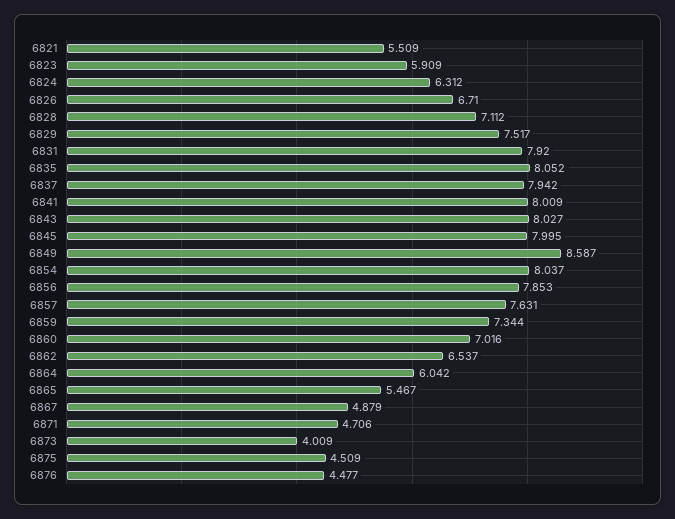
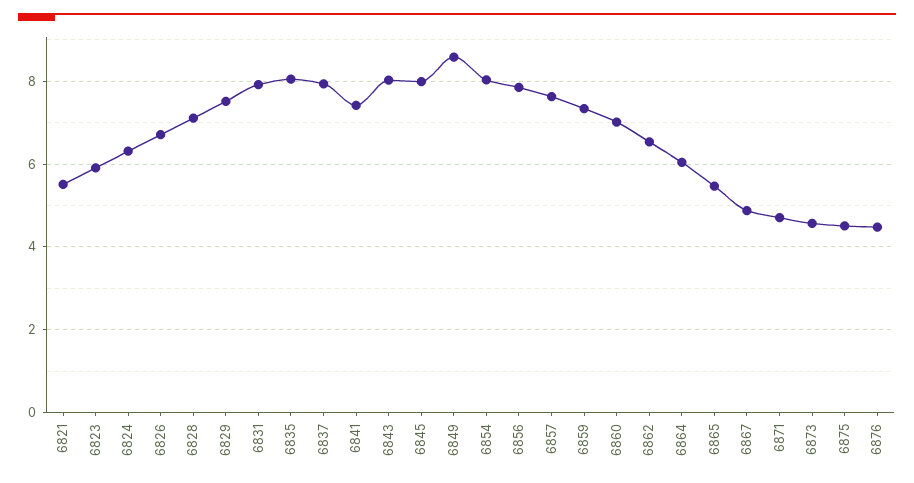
  {
    "6821": 5.509,
    "6823": 5.909,
    "6824": 6.312,
    "6826": 6.71,
    "6828": 7.112,
    "6829": 7.517,
    "6831": 7.92,
    "6835": 8.052,
    "6837": 7.942,
-   "6841": 8.009,
+   "6841": 7.4,
    "6843": 8.027,
    "6845": 7.995,
    "6849": 8.587,
    "6854": 8.037,
    "6856": 7.853,
    "6857": 7.631,
    "6859": 7.344,
    "6860": 7.016,
    "6862": 6.537,
    "6864": 6.042,
    "6865": 5.467,
    "6867": 4.879,
    "6871": 4.706,
-   "6873": 4.009,
+   "6873": 4.6,
    "6875": 4.509,
    "6876": 4.477
  }

